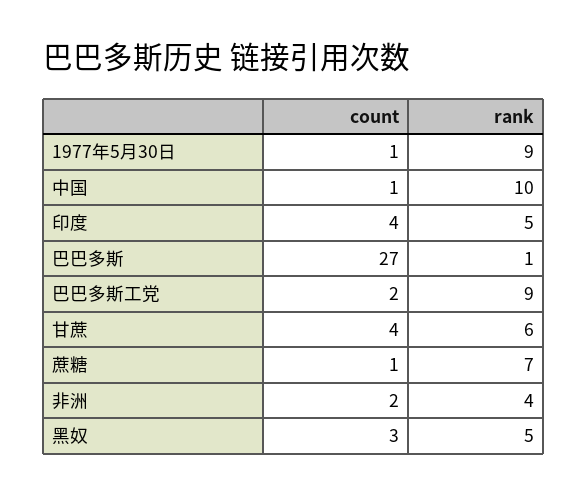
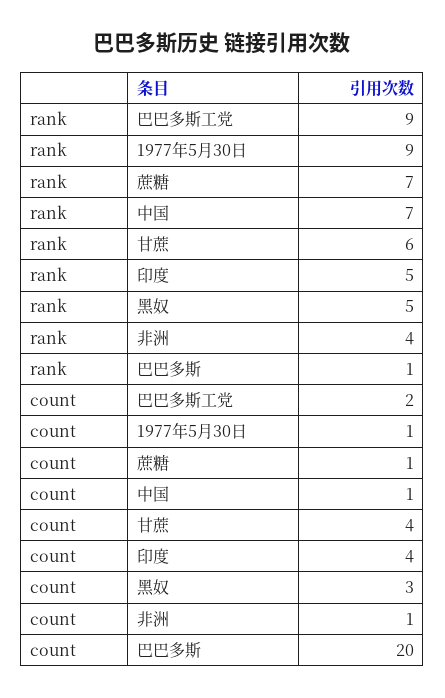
  {
    "count": {
      "1977年5月30日": 1,
      "中国": 1,
      "印度": 4,
-     "巴巴多斯": 27,
+     "巴巴多斯": 20,
      "巴巴多斯工党": 2,
      "甘蔗": 4,
      "蔗糖": 1,
-     "非洲": 2,
+     "非洲": 1,
      "黑奴": 3
    },
    "rank": {
      "1977年5月30日": 9,
-     "中国": 10,
+     "中国": 7,
      "印度": 5,
      "巴巴多斯": 1,
      "巴巴多斯工党": 9,
      "甘蔗": 6,
      "蔗糖": 7,
      "非洲": 4,
      "黑奴": 5
    }
  }

